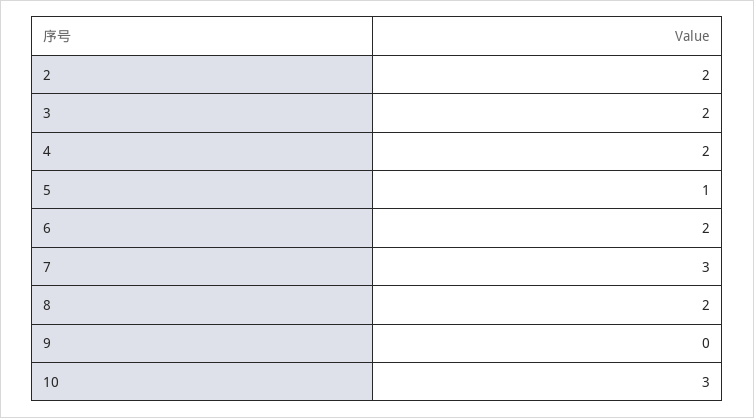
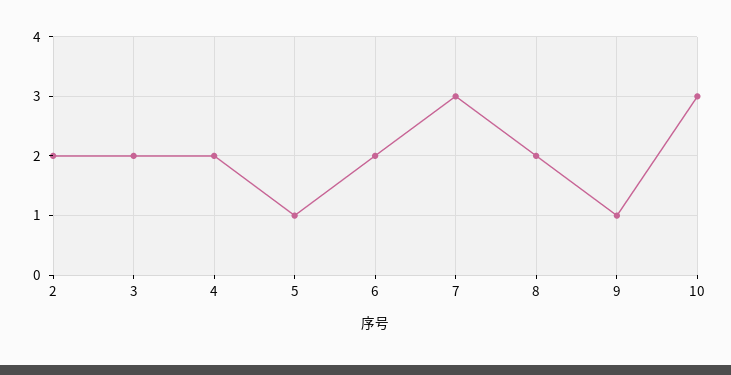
  {
    "2": 2,
    "3": 2,
    "4": 2,
    "5": 1,
    "6": 2,
    "7": 3,
    "8": 2,
-   "9": 0,
+   "9": 1,
    "10": 3
  }

